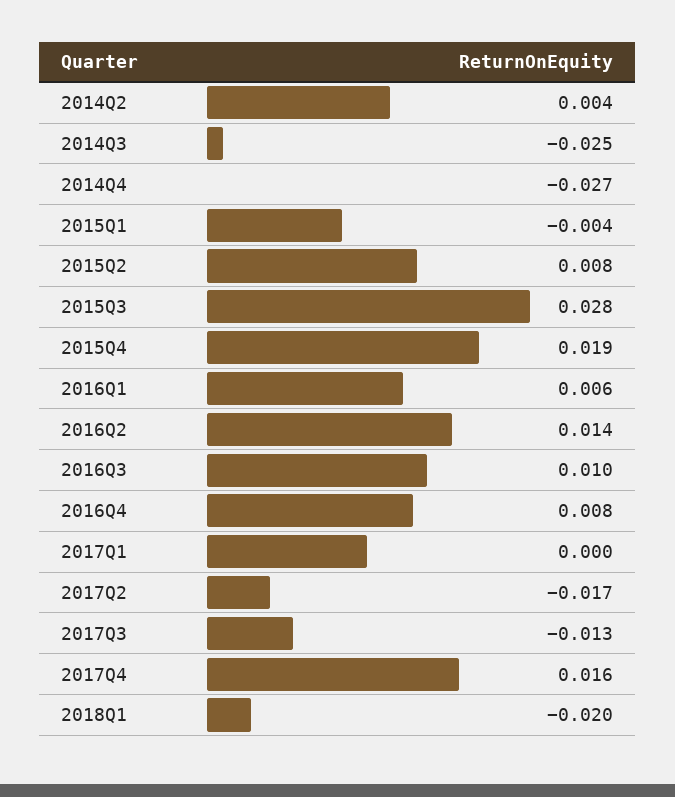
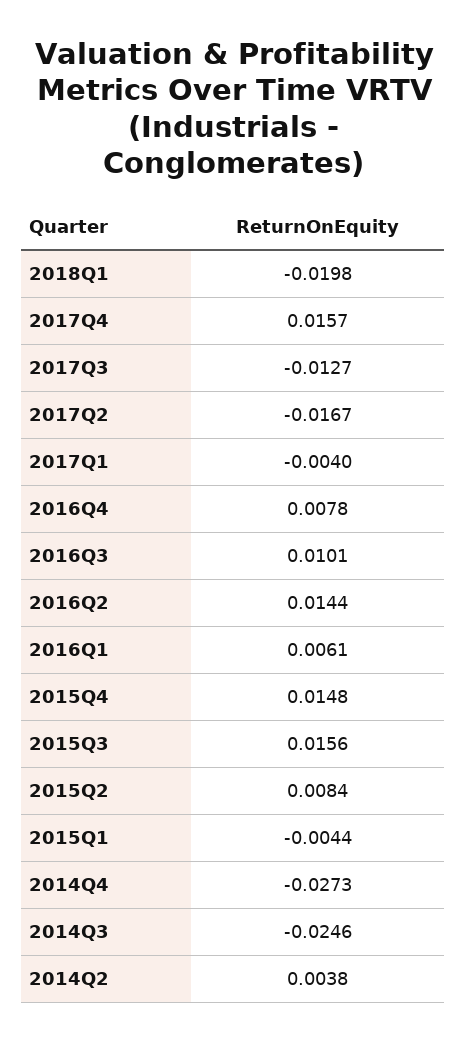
  {
    "2014Q2": 0.0038,
    "2014Q3": -0.0246,
    "2014Q4": -0.0273,
    "2015Q1": -0.0044,
    "2015Q2": 0.0084,
-   "2015Q3": 0.028,
+   "2015Q3": 0.0156,
-   "2015Q4": 0.019,
+   "2015Q4": 0.0148,
    "2016Q1": 0.0061,
    "2016Q2": 0.0144,
    "2016Q3": 0.0101,
    "2016Q4": 0.0078,
-   "2017Q1": 0,
+   "2017Q1": -0.004,
    "2017Q2": -0.0167,
    "2017Q3": -0.0127,
    "2017Q4": 0.0157,
    "2018Q1": -0.0198
  }

